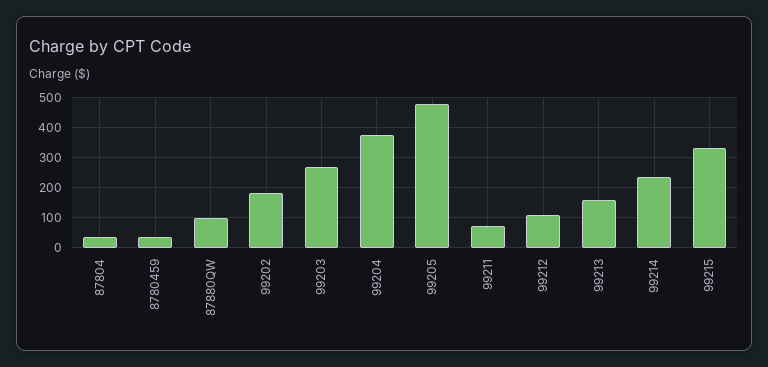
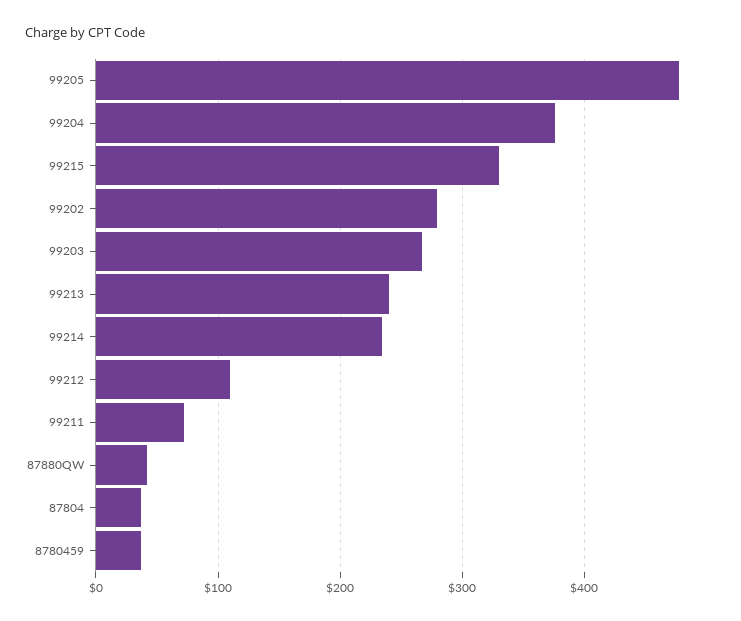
  {
    "87804": 40,
    "8780459": 40,
-   "87880QW": 100,
+   "87880QW": 40,
-   "99202": 180,
+   "99202": 280,
    "99203": 270,
    "99204": 380,
    "99205": 480,
    "99211": 70,
    "99212": 110,
-   "99213": 160,
+   "99213": 240,
    "99214": 230,
    "99215": 330
  }

